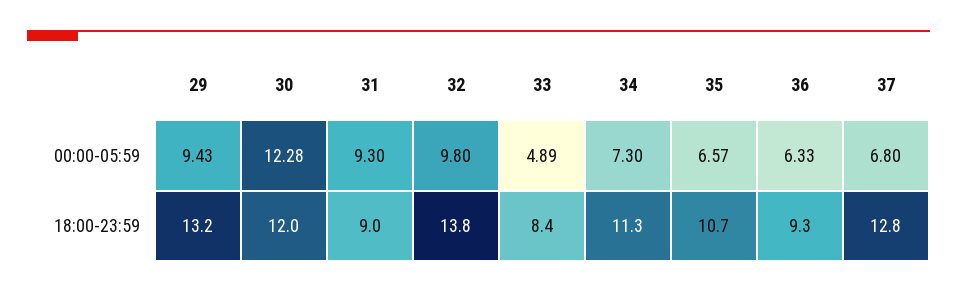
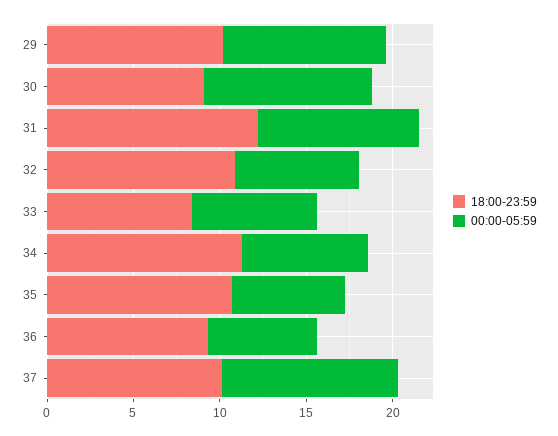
  {
    "00:00-05:59": {
      "29": 9.43,
-     "30": 12.28,
+     "30": 10,
      "31": 9.3,
-     "32": 9.8,
+     "32": 7,
-     "33": 4.89,
+     "33": 7,
      "34": 7.3,
      "35": 6.57,
      "36": 6.33,
-     "37": 6.8
+     "37": 10
    },
    "18:00-23:59": {
-     "29": 13.2,
+     "29": 10,
-     "30": 12,
+     "30": 9,
-     "31": 9,
+     "31": 12,
-     "32": 13.8,
+     "32": 11,
      "33": 8.4,
      "34": 11.3,
      "35": 10.7,
      "36": 9.3,
-     "37": 12.8
+     "37": 10
    }
  }

